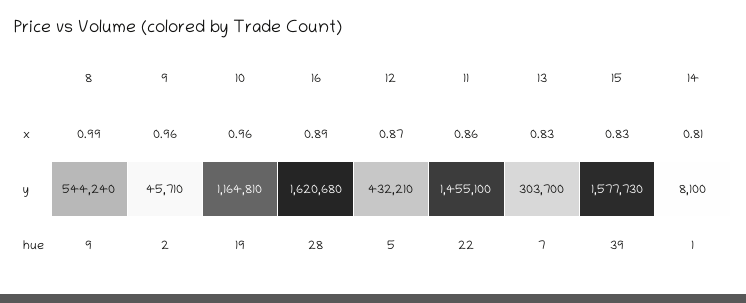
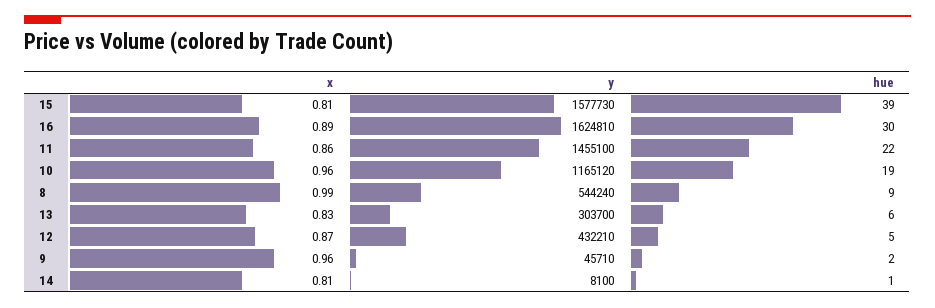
  {
    "8": {
      "x": 0.99,
      "y": 544240,
      "hue": 9
    },
    "9": {
      "x": 0.96,
      "y": 45710,
      "hue": 2
    },
    "10": {
      "x": 0.96,
-     "y": 1164810,
+     "y": 1165120,
      "hue": 19
    },
    "16": {
      "x": 0.89,
-     "y": 1620680,
+     "y": 1624810,
-     "hue": 28
+     "hue": 30
    },
    "12": {
      "x": 0.87,
      "y": 432210,
      "hue": 5
    },
    "11": {
      "x": 0.86,
      "y": 1455100,
      "hue": 22
    },
    "13": {
      "x": 0.83,
      "y": 303700,
-     "hue": 7
+     "hue": 6
    },
    "15": {
-     "x": 0.83,
+     "x": 0.81,
      "y": 1577730,
      "hue": 39
    },
    "14": {
      "x": 0.81,
      "y": 8100,
      "hue": 1
    }
  }

